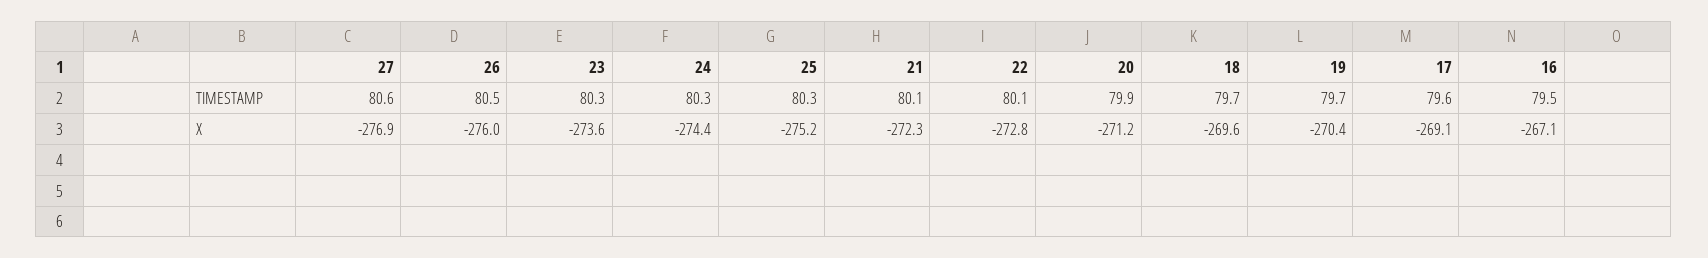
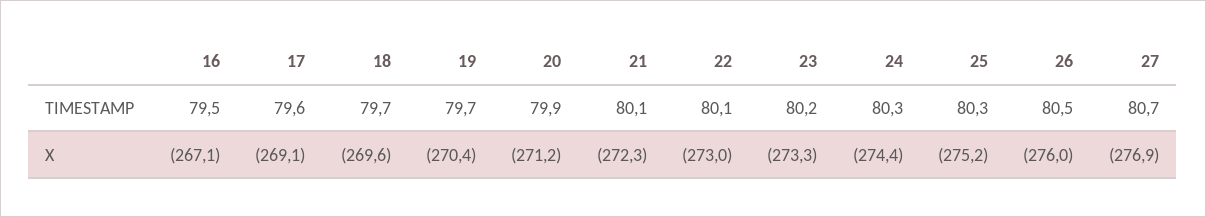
  {
    "27": {
-     "TIMESTAMP": 80.6,
+     "TIMESTAMP": 80.7,
      "X": -276.9
    },
    "26": {
      "TIMESTAMP": 80.5,
      "X": -276
    },
    "23": {
-     "TIMESTAMP": 80.3,
+     "TIMESTAMP": 80.2,
-     "X": -273.6
+     "X": -273.3
    },
    "24": {
      "TIMESTAMP": 80.3,
      "X": -274.4
    },
    "25": {
      "TIMESTAMP": 80.3,
      "X": -275.2
    },
    "21": {
      "TIMESTAMP": 80.1,
      "X": -272.3
    },
    "22": {
      "TIMESTAMP": 80.1,
-     "X": -272.8
+     "X": -273
    },
    "20": {
      "TIMESTAMP": 79.9,
      "X": -271.2
    },
    "18": {
      "TIMESTAMP": 79.7,
      "X": -269.6
    },
    "19": {
      "TIMESTAMP": 79.7,
      "X": -270.4
    },
    "17": {
      "TIMESTAMP": 79.6,
      "X": -269.1
    },
    "16": {
      "TIMESTAMP": 79.5,
      "X": -267.1
    }
  }

